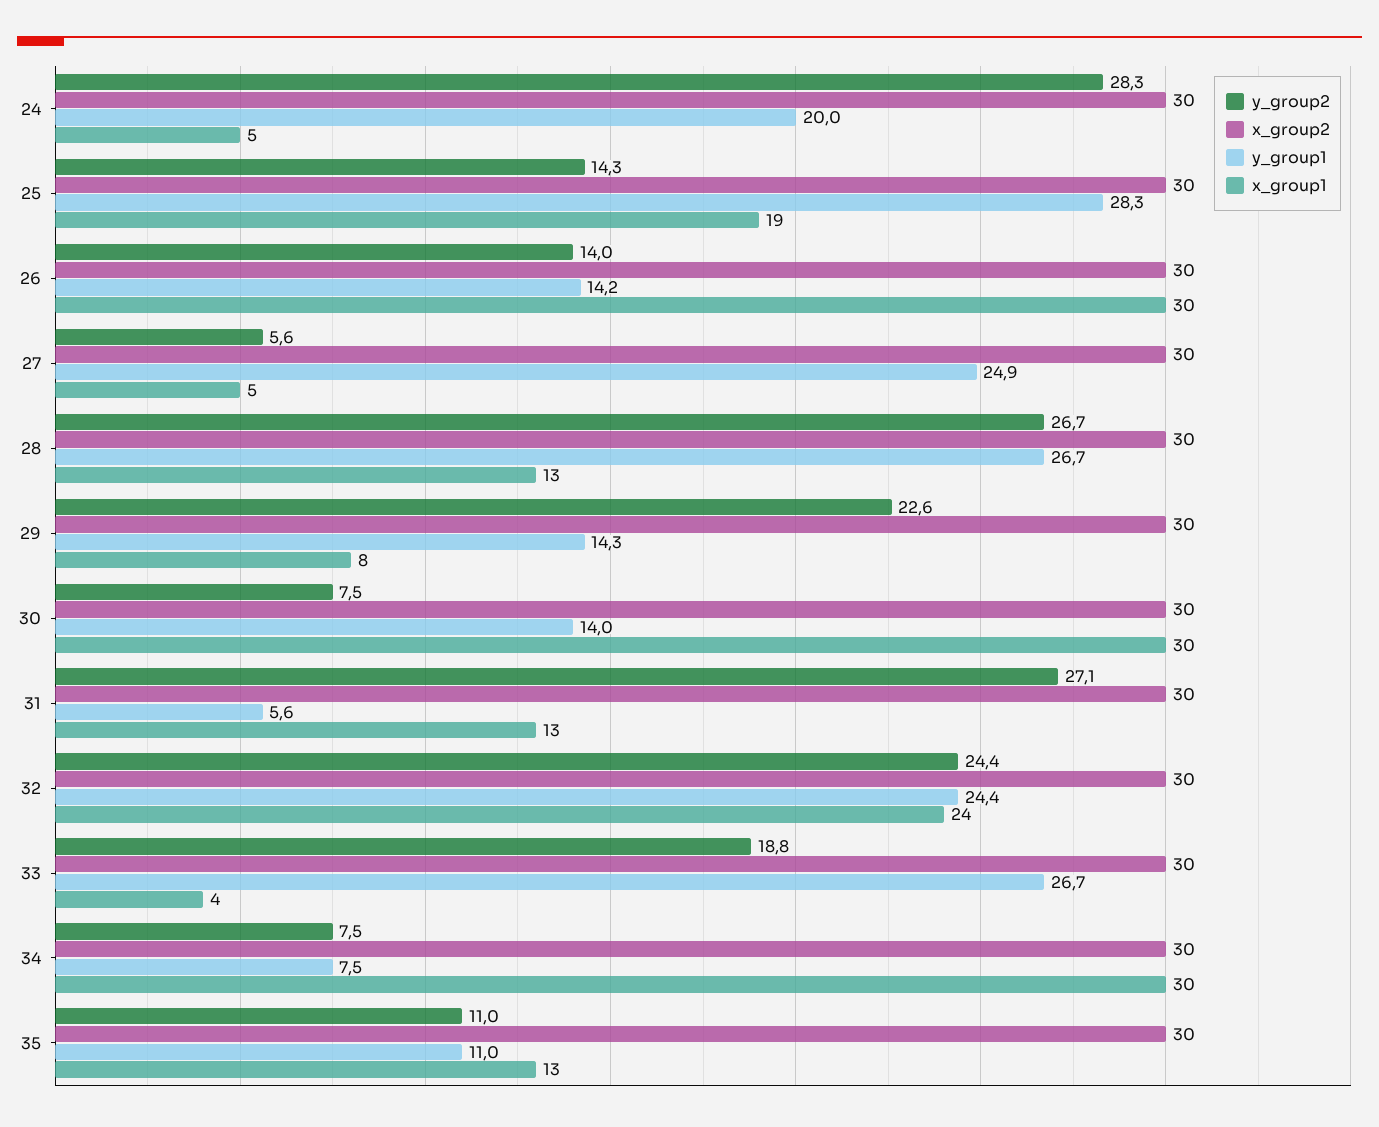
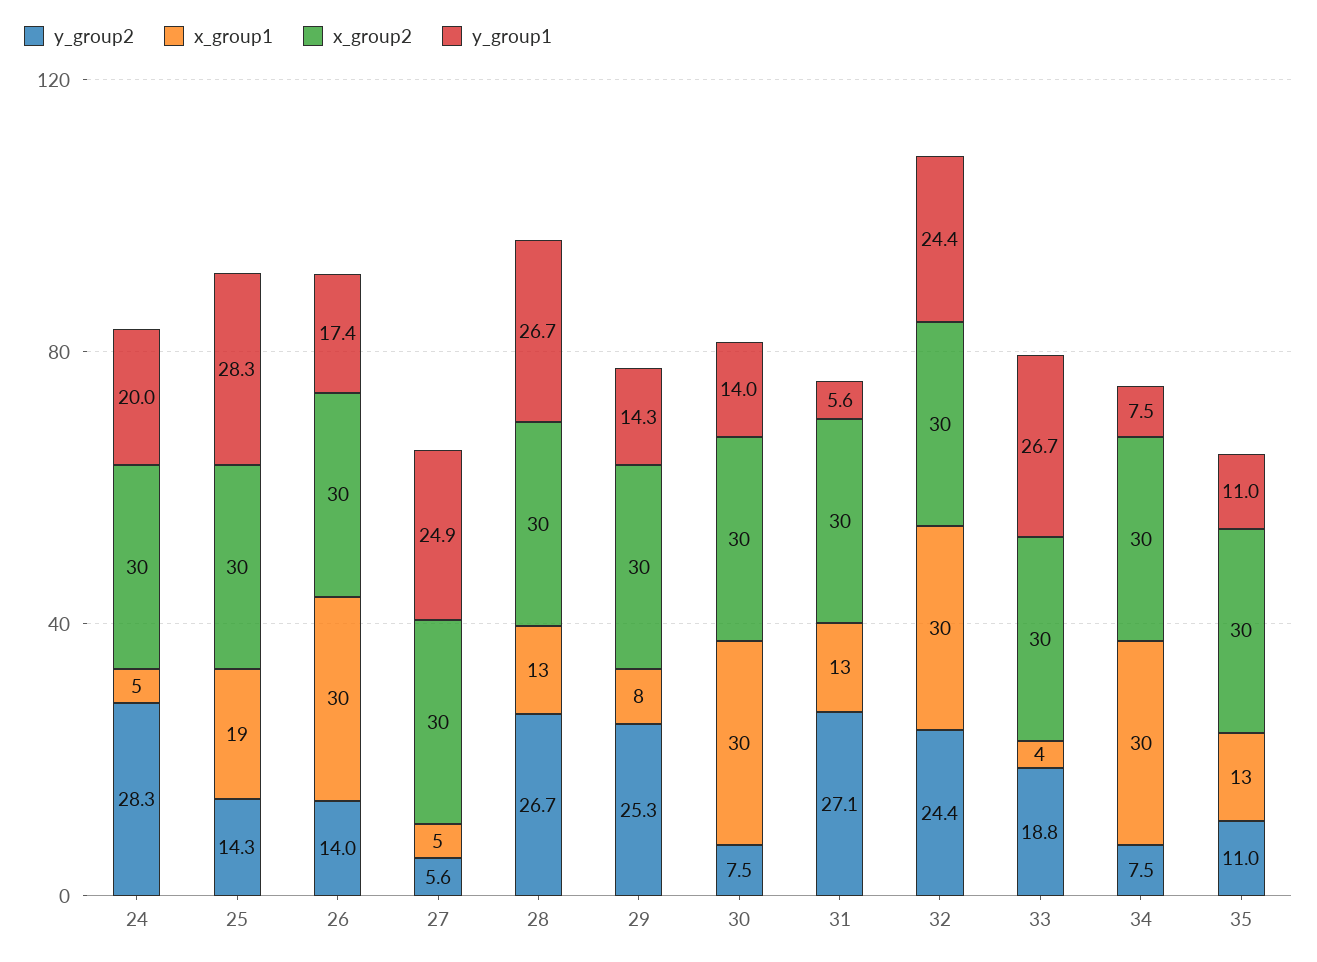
  {
    "y_group2": {
      "24": 28.3,
      "25": 14.3,
      "26": 14,
      "27": 5.6,
      "28": 26.7,
-     "29": 22.6,
+     "29": 25.3,
      "30": 7.5,
      "31": 27.1,
      "32": 24.4,
      "33": 18.8,
      "34": 7.5,
      "35": 11
    },
    "x_group2": {
      "24": 30,
      "25": 30,
      "26": 30,
      "27": 30,
      "28": 30,
      "29": 30,
      "30": 30,
      "31": 30,
      "32": 30,
      "33": 30,
      "34": 30,
      "35": 30
    },
    "y_group1": {
      "24": 20,
      "25": 28.3,
-     "26": 14.2,
+     "26": 17.4,
      "27": 24.9,
      "28": 26.7,
      "29": 14.3,
      "30": 14,
      "31": 5.6,
      "32": 24.4,
      "33": 26.7,
      "34": 7.5,
      "35": 11
    },
    "x_group1": {
      "24": 5,
      "25": 19,
      "26": 30,
      "27": 5,
      "28": 13,
      "29": 8,
      "30": 30,
      "31": 13,
-     "32": 24,
+     "32": 30,
      "33": 4,
      "34": 30,
      "35": 13
    }
  }

